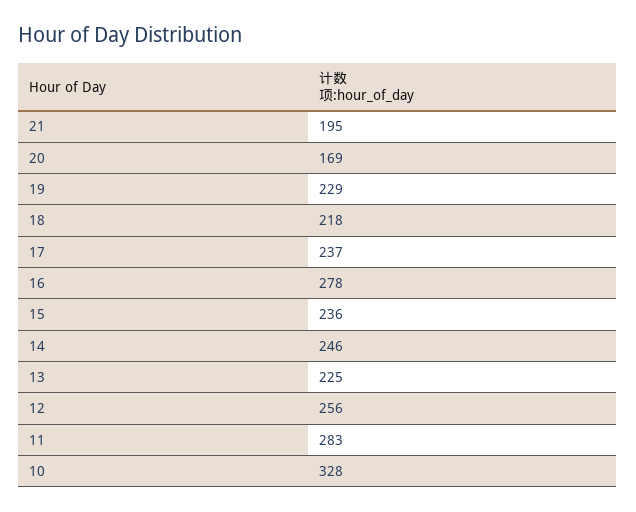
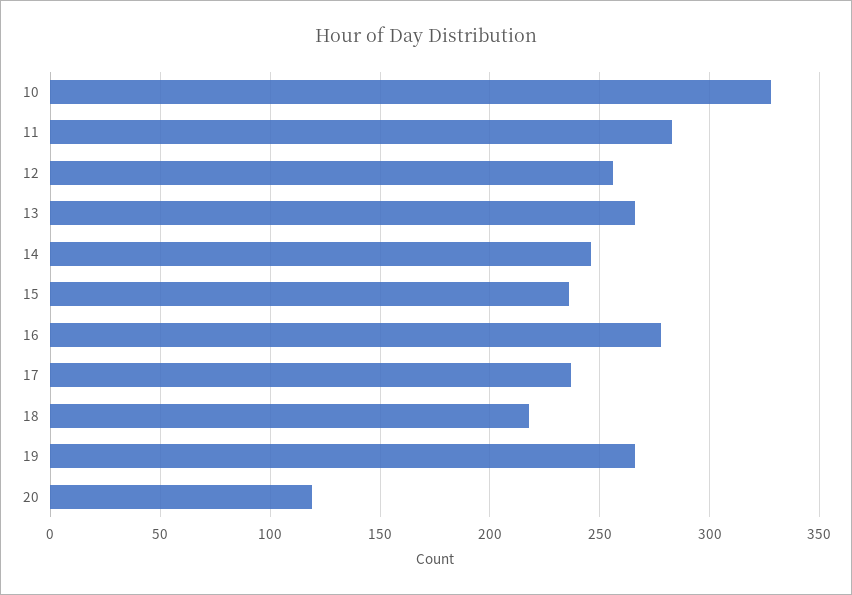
  {
-   "21": 195,
-   "20": 169,
+   "20": 120,
-   "19": 229,
+   "19": 265,
    "18": 218,
    "17": 237,
    "16": 278,
    "15": 236,
    "14": 246,
-   "13": 225,
+   "13": 265,
    "12": 256,
    "11": 283,
    "10": 328
  }

